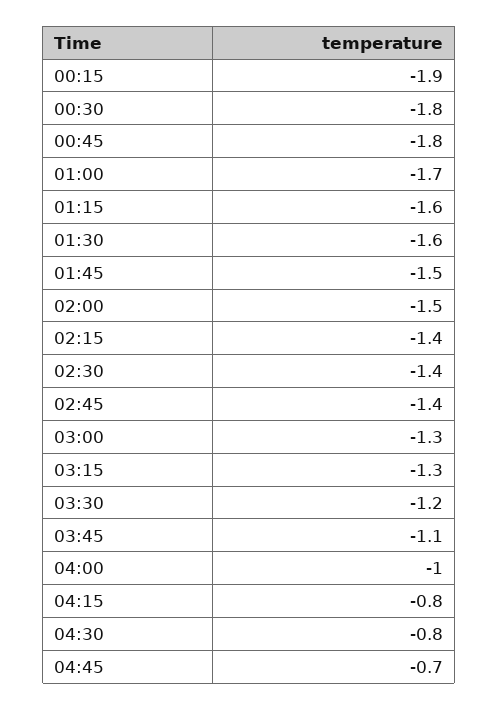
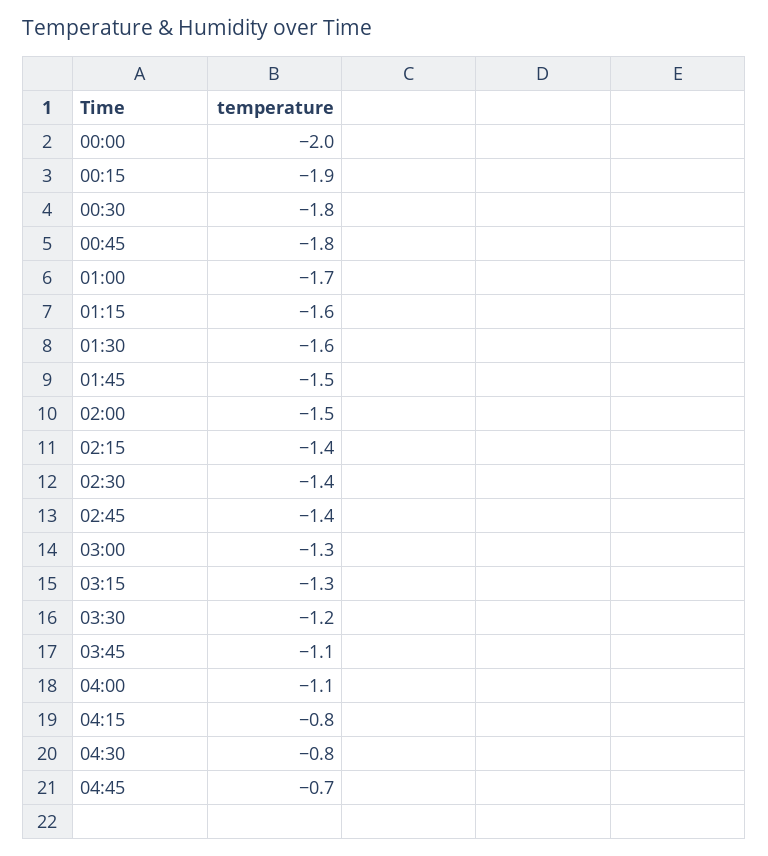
  {
    "00:15": -1.9,
    "00:30": -1.8,
    "00:45": -1.8,
    "01:00": -1.7,
    "01:15": -1.6,
    "01:30": -1.6,
    "01:45": -1.5,
    "02:00": -1.5,
    "02:15": -1.4,
    "02:30": -1.4,
    "02:45": -1.4,
    "03:00": -1.3,
    "03:15": -1.3,
    "03:30": -1.2,
    "03:45": -1.1,
-   "04:00": -1,
+   "04:00": -1.1,
    "04:15": -0.8,
    "04:30": -0.8,
-   "04:45": -0.7
+   "04:45": -0.7,
+   "00:00": -2
  }

